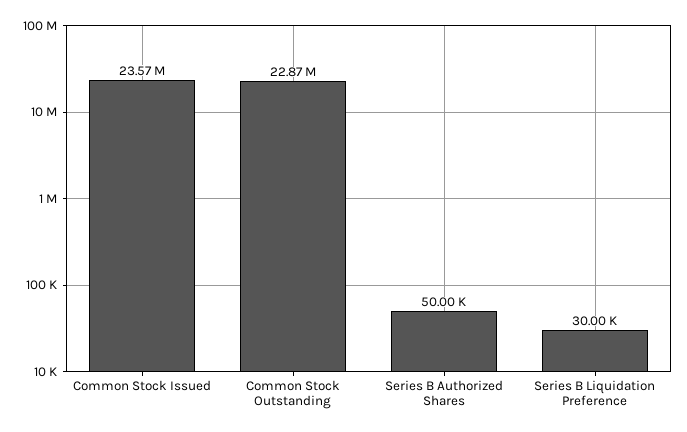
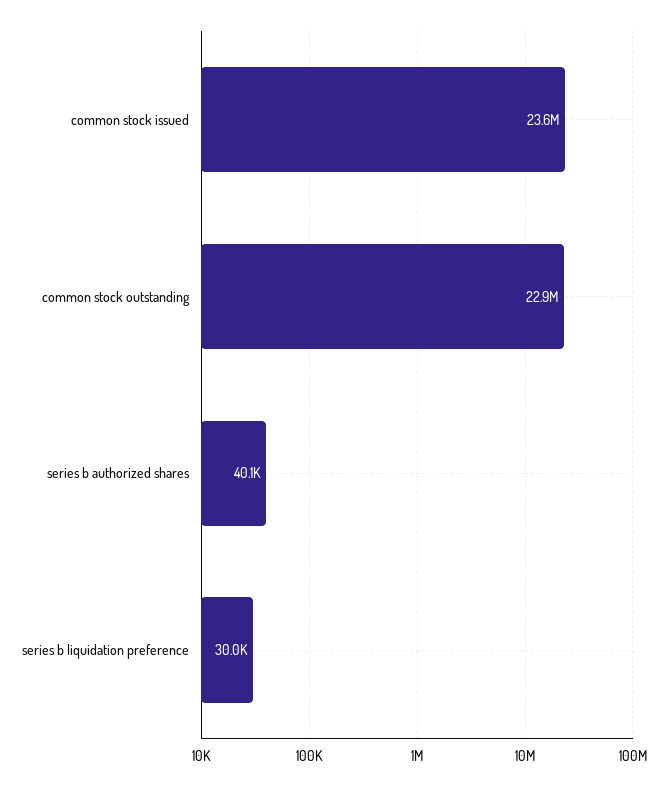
  {
    "Common Stock Issued": 23570000,
    "Common Stock Outstanding": 22870000,
-   "Series B Authorized Shares": 50000,
+   "Series B Authorized Shares": 40100,
    "Series B Liquidation Preference": 30000
  }

